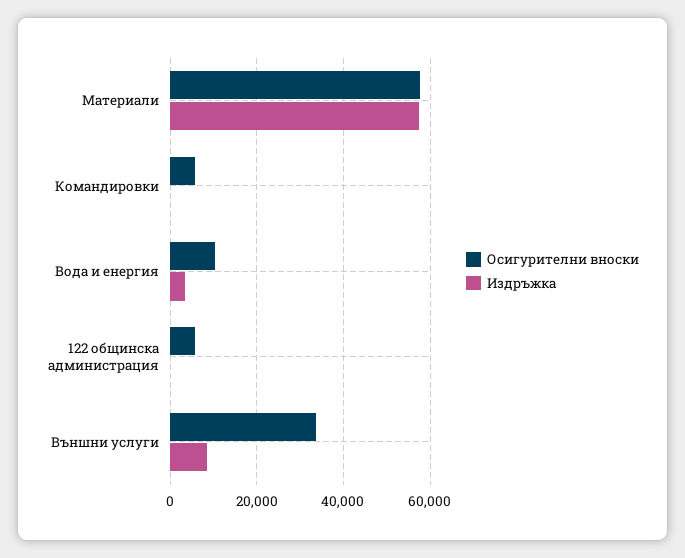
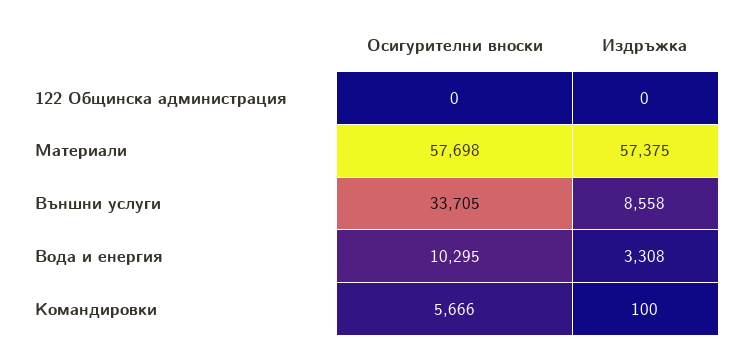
  {
    "Осигурителни вноски": {
      "Материали": 57698,
      "Командировки": 5666,
      "Вода и енергия": 10295,
-     "122 общинска администрация": 6000,
+     "122 общинска администрация": 0,
      "Външни услуги": 33705
    },
    "Издръжка": {
      "Материали": 57375,
      "Командировки": 100,
      "Вода и енергия": 3308,
      "122 общинска администрация": 0,
      "Външни услуги": 8558
    }
  }

